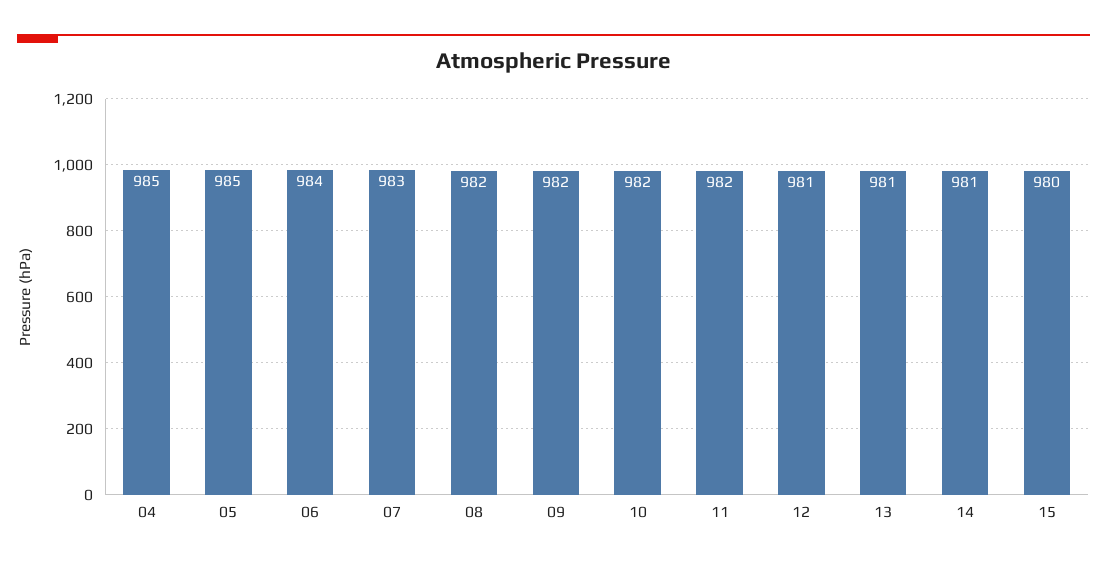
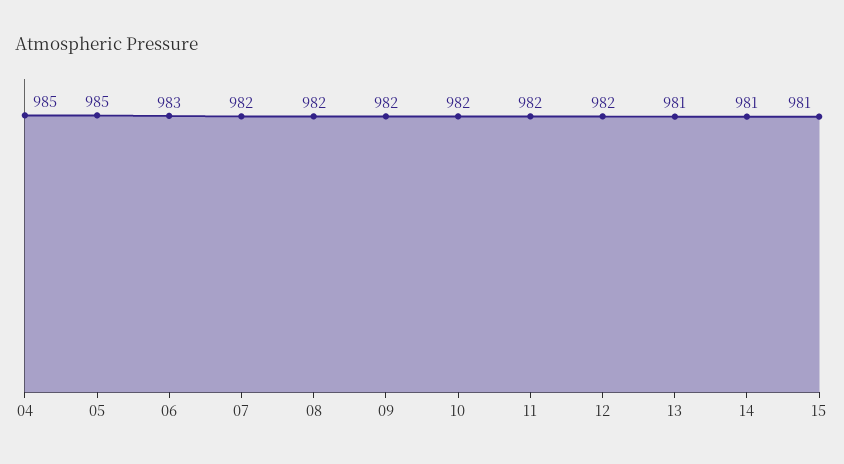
  {
    "04": 985,
    "05": 985,
-   "06": 984,
+   "06": 983,
-   "07": 983,
+   "07": 982,
    "08": 982,
    "09": 982,
    "10": 982,
    "11": 982,
-   "12": 981,
+   "12": 982,
    "13": 981,
    "14": 981,
-   "15": 980
+   "15": 981
  }

